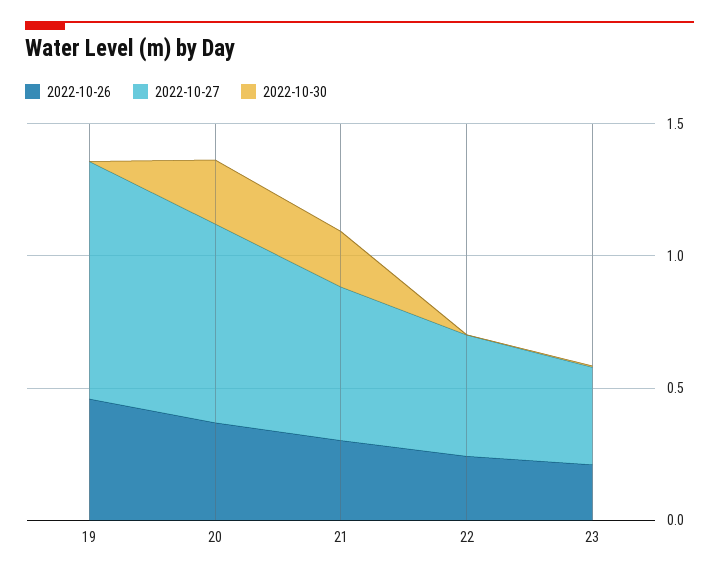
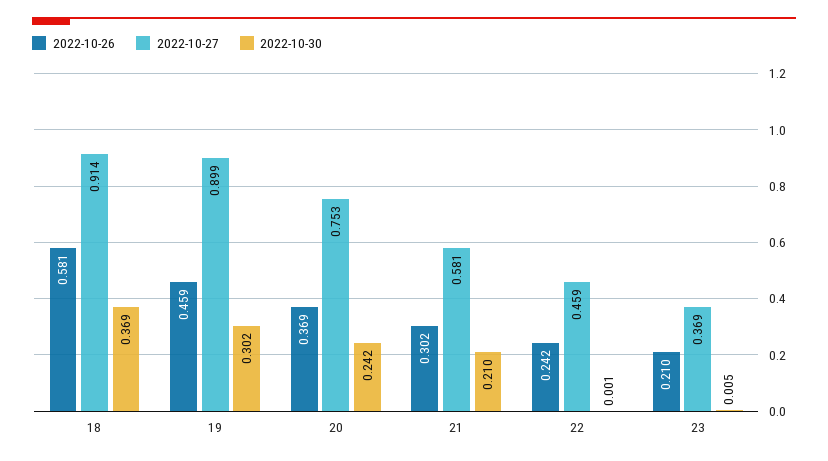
  {
    "2022-10-26": {
      "19": 0.459,
      "20": 0.369,
      "21": 0.302,
      "22": 0.242,
-     "23": 0.21
+     "23": 0.21,
+     "18": 0.581
    },
    "2022-10-27": {
      "19": 0.899,
      "20": 0.753,
      "21": 0.581,
      "22": 0.459,
-     "23": 0.369
+     "23": 0.369,
+     "18": 0.914
    },
    "2022-10-30": {
-     "19": 0,
+     "19": 0.302,
      "20": 0.242,
      "21": 0.21,
      "22": 0.001,
-     "23": 0.005
+     "23": 0.005,
+     "18": 0.369
    }
  }

